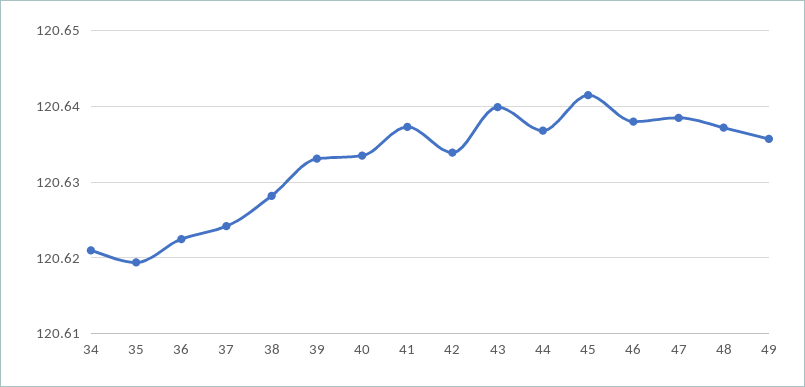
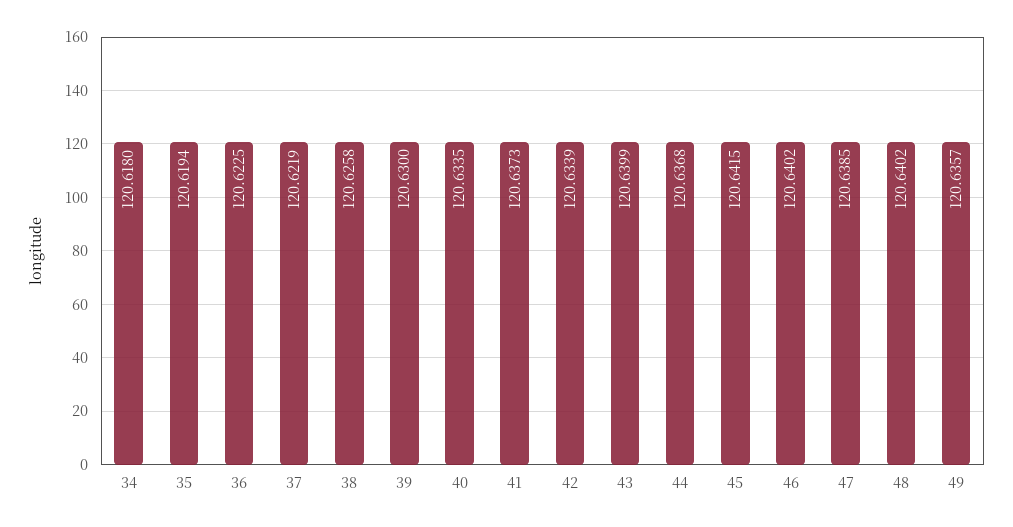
  {
-   "34": 120.621,
+   "34": 120.618,
    "35": 120.6194,
    "36": 120.6225,
-   "37": 120.624,
+   "37": 120.6219,
-   "38": 120.628,
+   "38": 120.6258,
-   "39": 120.633,
+   "39": 120.63,
    "40": 120.6335,
    "41": 120.6373,
    "42": 120.6339,
    "43": 120.6399,
    "44": 120.6368,
    "45": 120.6415,
-   "46": 120.638,
+   "46": 120.6402,
    "47": 120.6385,
-   "48": 120.637,
+   "48": 120.6402,
    "49": 120.6357
  }

